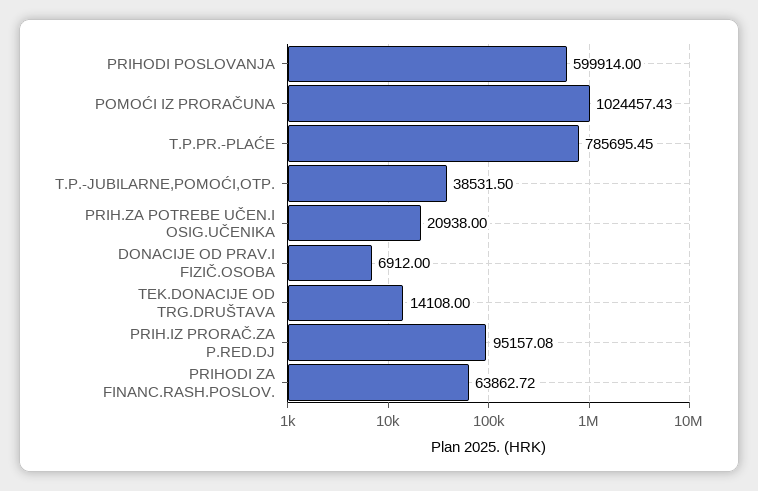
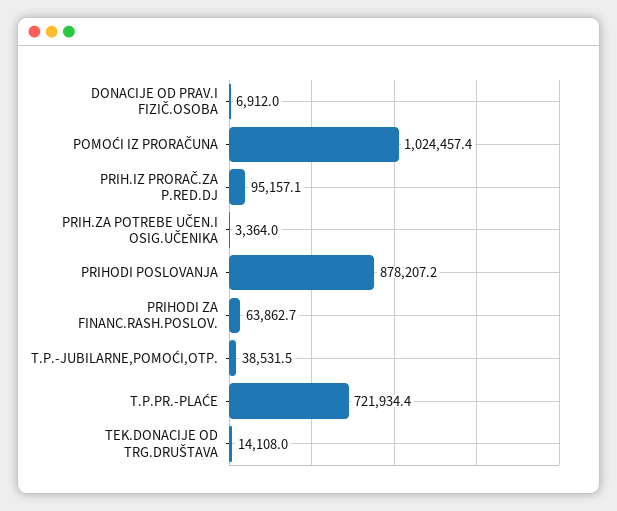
  {
-   "PRIHODI POSLOVANJA": 599914,
+   "PRIHODI POSLOVANJA": 878207.2,
    "POMOĆI IZ PRORAČUNA": 1024457.43,
-   "T.P.PR.-PLAĆE": 785695.45,
+   "T.P.PR.-PLAĆE": 721934.4,
    "T.P.-JUBILARNE,POMOĆI,OTP.": 38531.5,
-   "PRIH.ZA POTREBE UČEN.I OSIG.UČENIKA": 20938,
+   "PRIH.ZA POTREBE UČEN.I OSIG.UČENIKA": 3364,
    "DONACIJE OD PRAV.I FIZIČ.OSOBA": 6912,
    "TEK.DONACIJE OD TRG.DRUŠTAVA": 14108,
    "PRIH.IZ PRORAČ.ZA P.RED.DJ": 95157.08,
    "PRIHODI ZA FINANC.RASH.POSLOV.": 63862.72
  }

